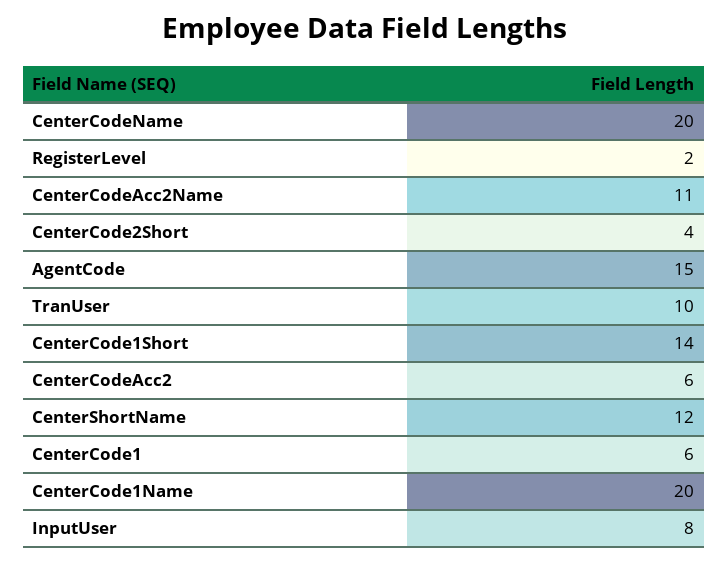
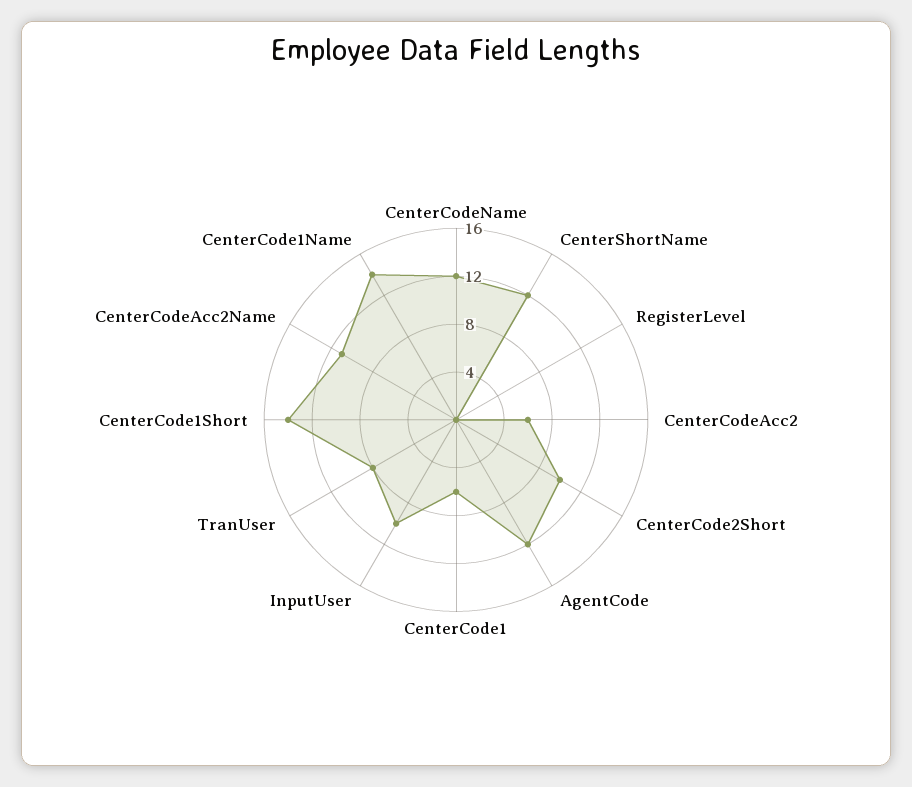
  {
-   "CenterCodeName": 20,
+   "CenterCodeName": 12,
-   "RegisterLevel": 2,
+   "RegisterLevel": 0,
    "CenterCodeAcc2Name": 11,
-   "CenterCode2Short": 4,
+   "CenterCode2Short": 10,
-   "AgentCode": 15,
+   "AgentCode": 12,
-   "TranUser": 10,
+   "TranUser": 8,
    "CenterCode1Short": 14,
    "CenterCodeAcc2": 6,
    "CenterShortName": 12,
    "CenterCode1": 6,
-   "CenterCode1Name": 20,
+   "CenterCode1Name": 14,
-   "InputUser": 8
+   "InputUser": 10
  }

